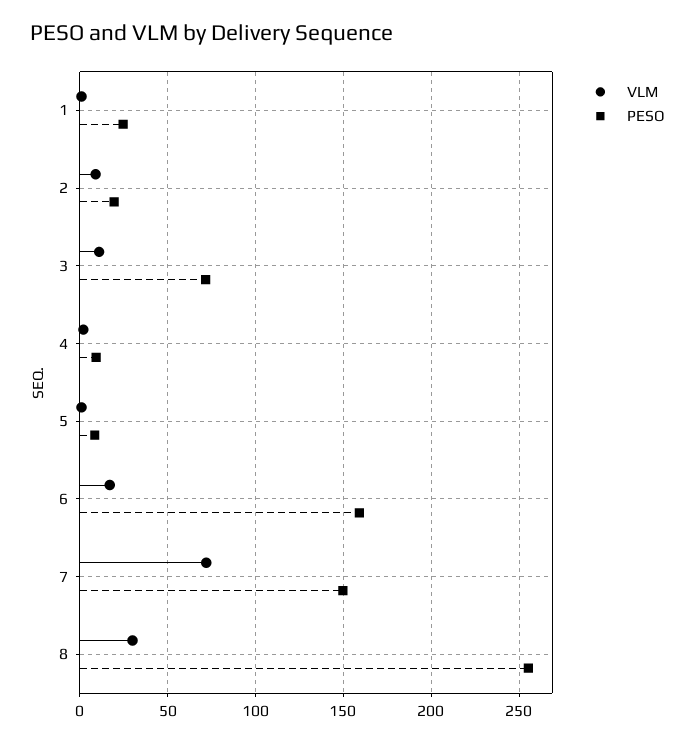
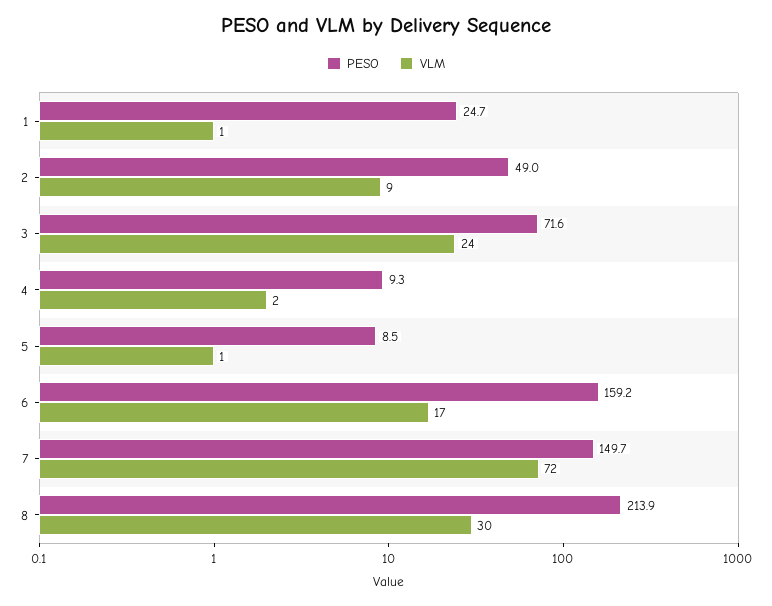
  {
    "VLM": {
      "1": 1,
      "2": 9,
-     "3": 10,
+     "3": 24,
      "4": 2,
      "5": 1,
      "6": 17,
      "7": 72,
      "8": 30
    },
    "PESO": {
      "1": 24.7,
-     "2": 20,
+     "2": 49,
      "3": 71.6,
      "4": 9.3,
      "5": 8.5,
      "6": 159.2,
      "7": 149.7,
-     "8": 255
+     "8": 213.9
    }
  }

